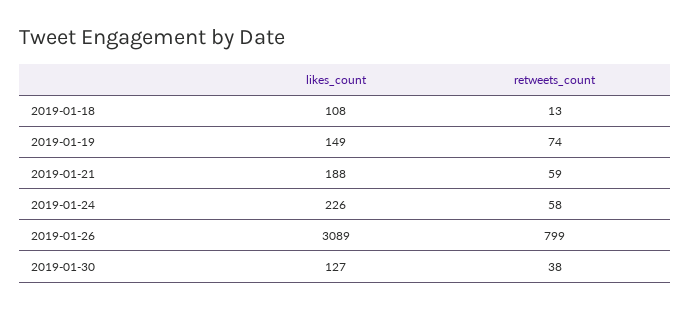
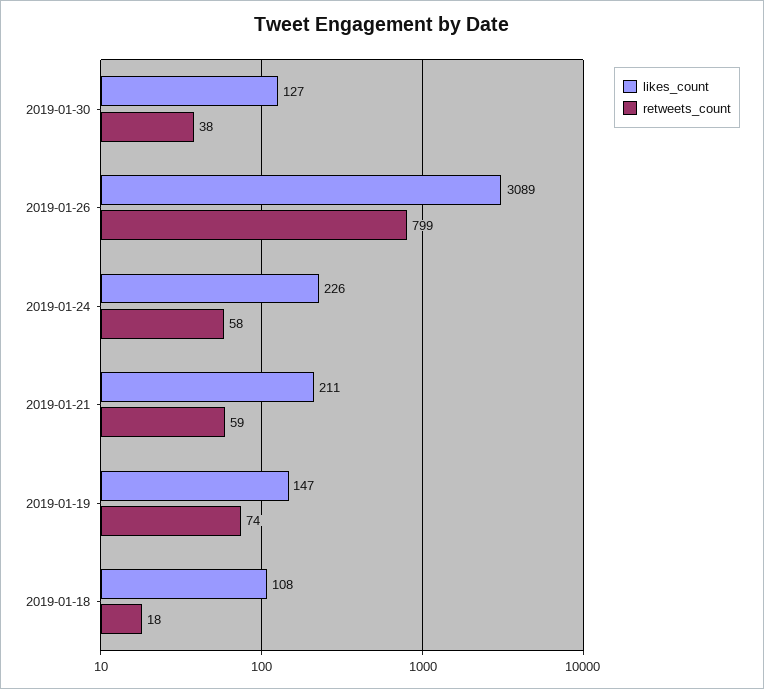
  {
    "likes_count": {
      "2019-01-18": 108,
-     "2019-01-19": 149,
+     "2019-01-19": 147,
-     "2019-01-21": 188,
+     "2019-01-21": 211,
      "2019-01-24": 226,
      "2019-01-26": 3089,
      "2019-01-30": 127
    },
    "retweets_count": {
-     "2019-01-18": 13,
+     "2019-01-18": 18,
      "2019-01-19": 74,
      "2019-01-21": 59,
      "2019-01-24": 58,
      "2019-01-26": 799,
      "2019-01-30": 38
    }
  }

